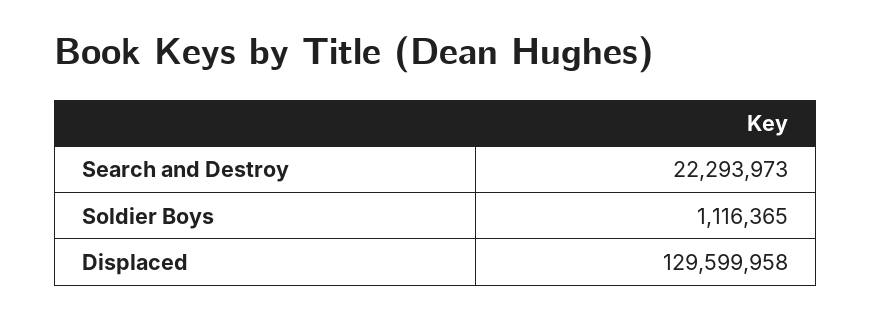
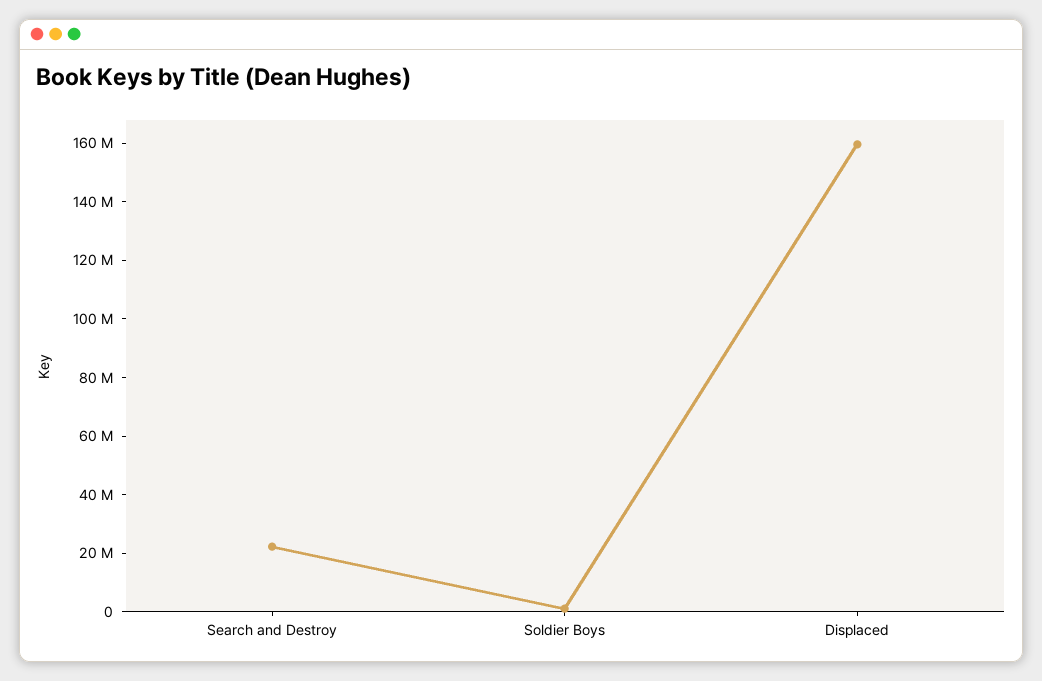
  {
    "Search and Destroy": 22293973,
    "Soldier Boys": 1116365,
-   "Displaced": 129599958
+   "Displaced": 160000000
  }

